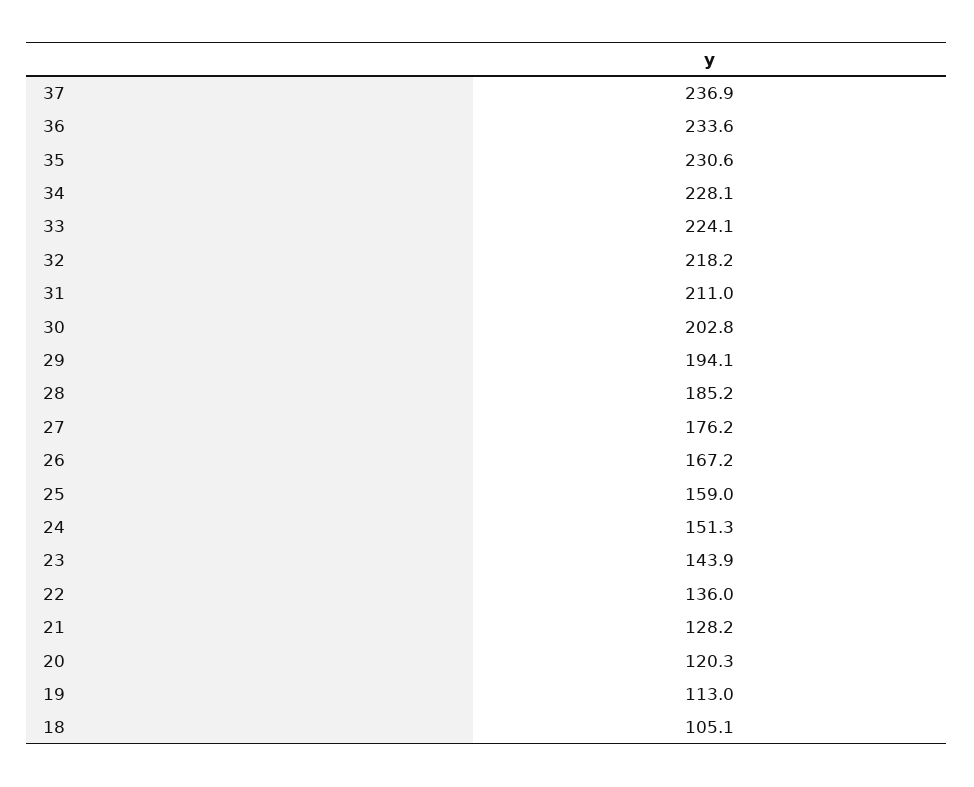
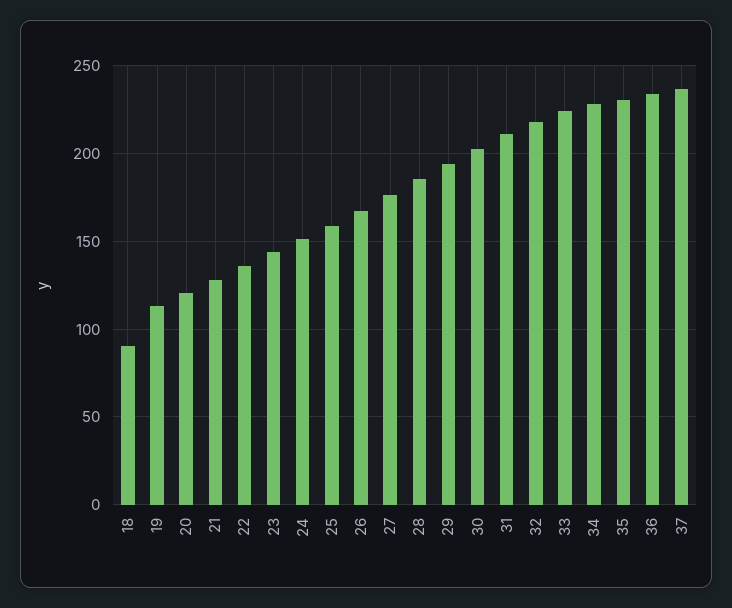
  {
    "37": 236.9,
    "36": 233.6,
    "35": 230.6,
    "34": 228.1,
    "33": 224.1,
    "32": 218.2,
    "31": 211,
    "30": 202.8,
    "29": 194.1,
    "28": 185.2,
    "27": 176.2,
    "26": 167.2,
    "25": 159,
    "24": 151.3,
    "23": 143.9,
    "22": 136,
    "21": 128.2,
    "20": 120.3,
    "19": 113,
-   "18": 105.1
+   "18": 90
  }

